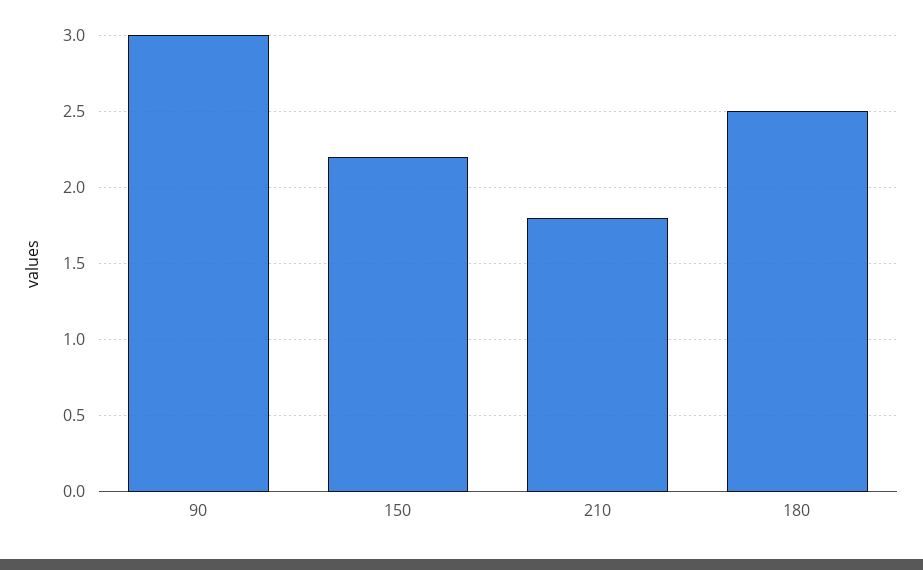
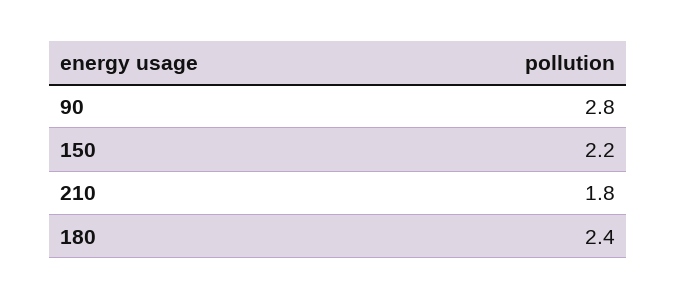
  {
-   "90": 3,
+   "90": 2.8,
    "150": 2.2,
    "210": 1.8,
-   "180": 2.5
+   "180": 2.4
  }

